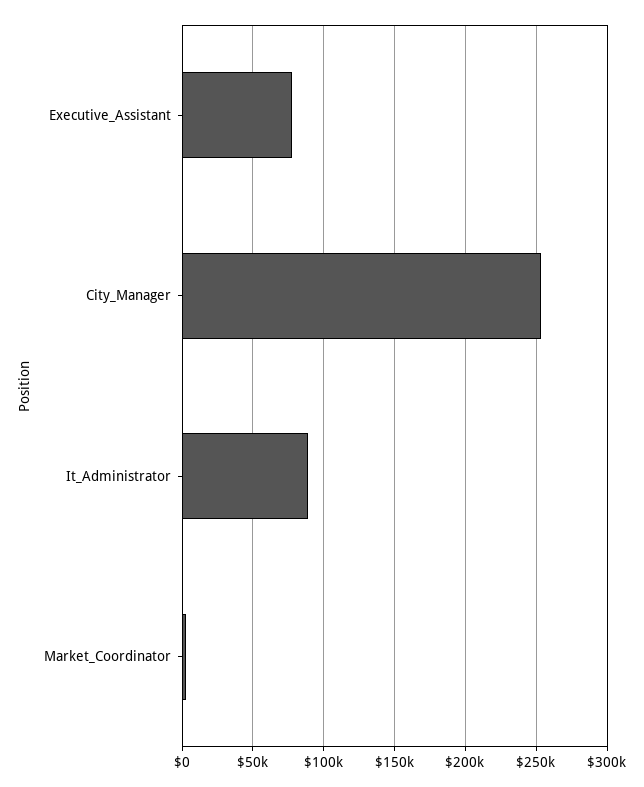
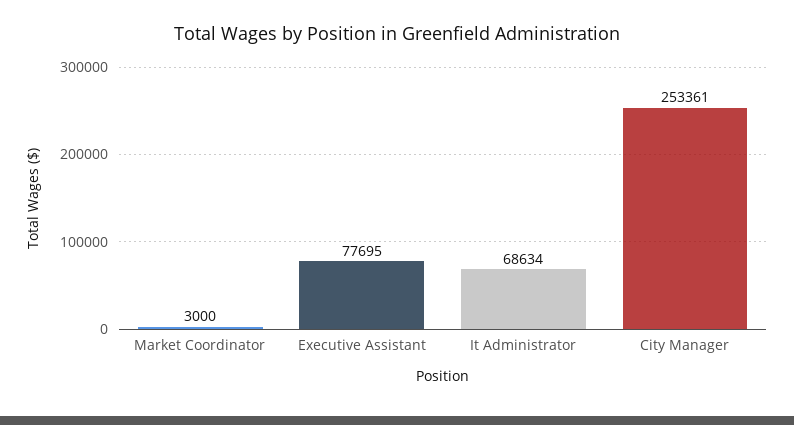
  {
    "Executive_Assistant": 77695,
    "City_Manager": 253361,
-   "It_Administrator": 90000,
+   "It_Administrator": 68634,
    "Market_Coordinator": 3000
  }

